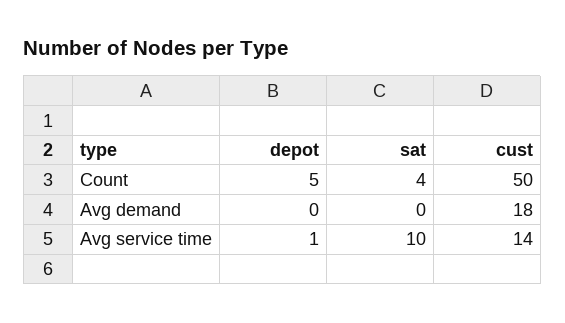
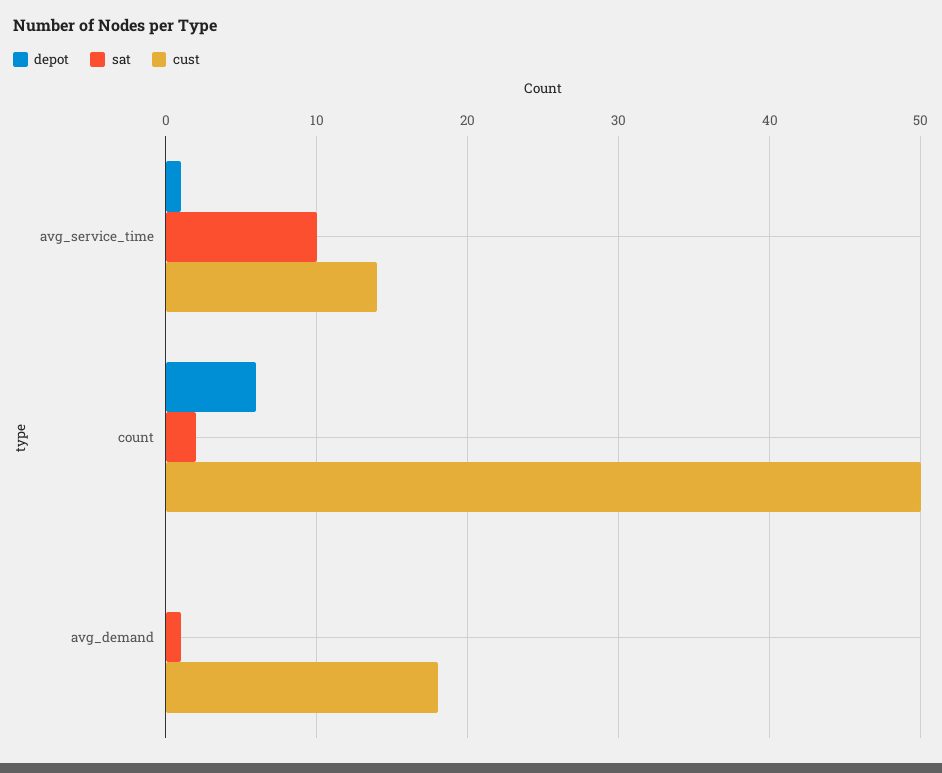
  {
    "depot": {
-     "Count": 5,
+     "Count": 6,
      "Avg demand": 0,
      "Avg service time": 1
    },
    "sat": {
-     "Count": 4,
+     "Count": 2,
-     "Avg demand": 0,
+     "Avg demand": 1,
      "Avg service time": 10
    },
    "cust": {
      "Count": 50,
      "Avg demand": 18,
      "Avg service time": 14
    }
  }

